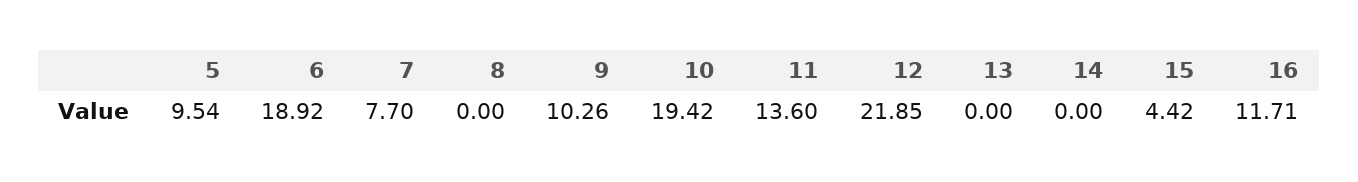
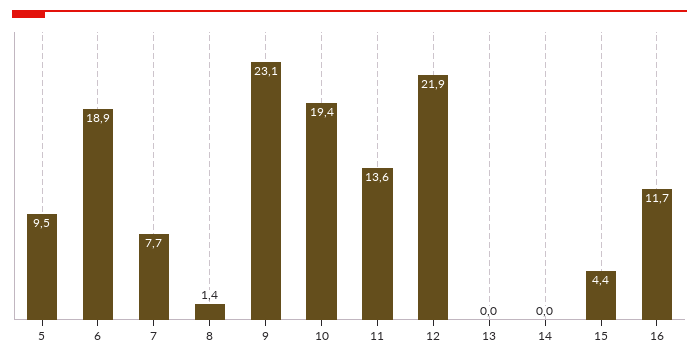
  {
    "5": 9.54,
    "6": 18.92,
    "7": 7.7,
-   "8": 0,
+   "8": 1.4,
-   "9": 10.26,
+   "9": 23.1,
    "10": 19.42,
    "11": 13.6,
    "12": 21.85,
    "13": 0,
    "14": 0,
    "15": 4.42,
    "16": 11.71
  }

